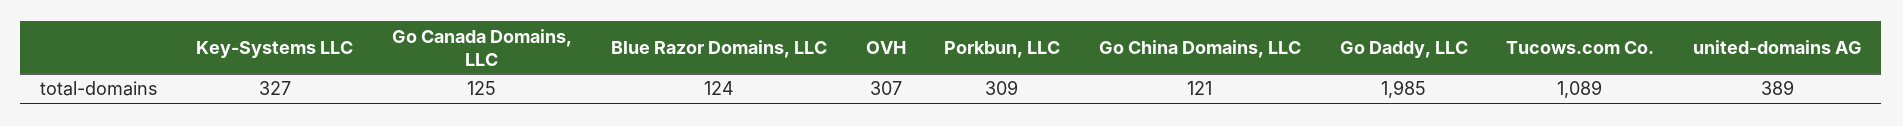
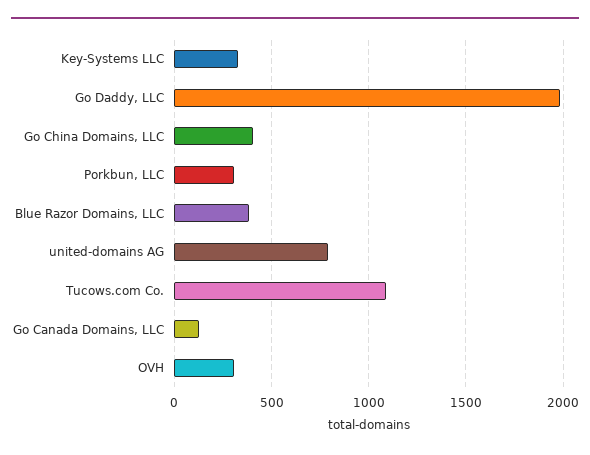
  {
    "Key-Systems LLC": 327,
    "Go Canada Domains, LLC": 125,
-   "Blue Razor Domains, LLC": 124,
+   "Blue Razor Domains, LLC": 400,
    "OVH": 307,
    "Porkbun, LLC": 309,
-   "Go China Domains, LLC": 121,
+   "Go China Domains, LLC": 400,
    "Go Daddy, LLC": 1985,
    "Tucows.com Co.": 1089,
-   "united-domains AG": 389
+   "united-domains AG": 800
  }

